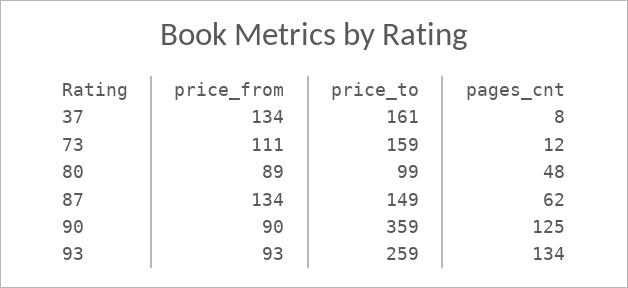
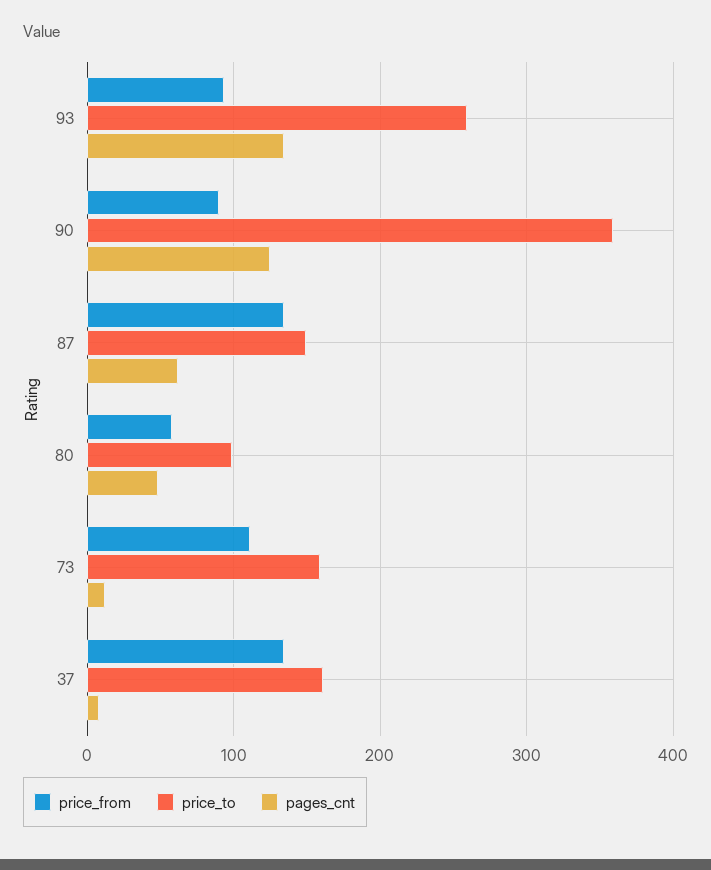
  {
    "price_from": {
      "37": 134,
      "73": 111,
-     "80": 89,
+     "80": 60,
      "87": 134,
      "90": 90,
      "93": 93
    },
    "price_to": {
      "37": 161,
      "73": 159,
      "80": 99,
      "87": 149,
      "90": 359,
      "93": 259
    },
    "pages_cnt": {
      "37": 8,
      "73": 12,
      "80": 48,
      "87": 62,
      "90": 125,
      "93": 134
    }
  }

